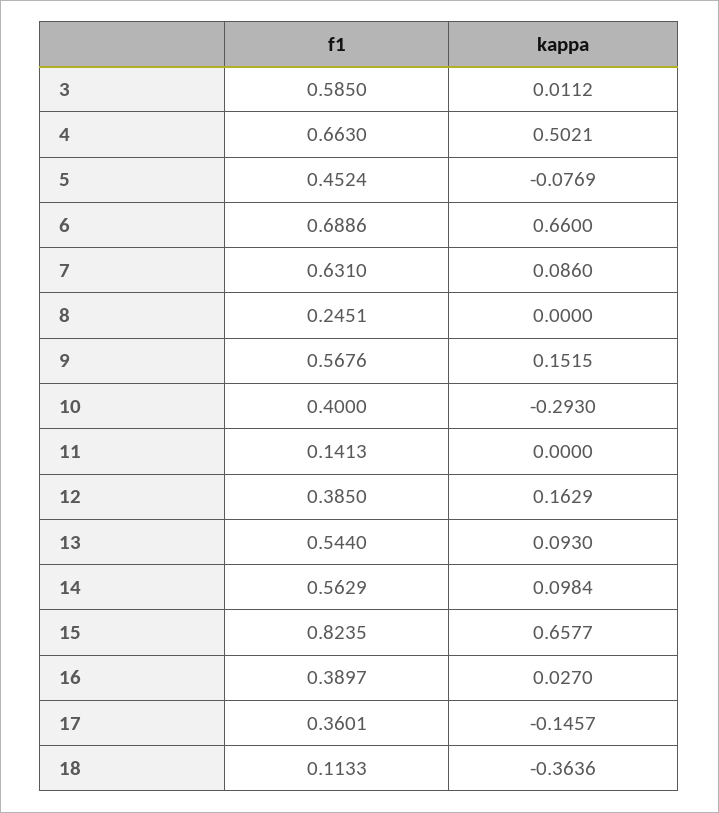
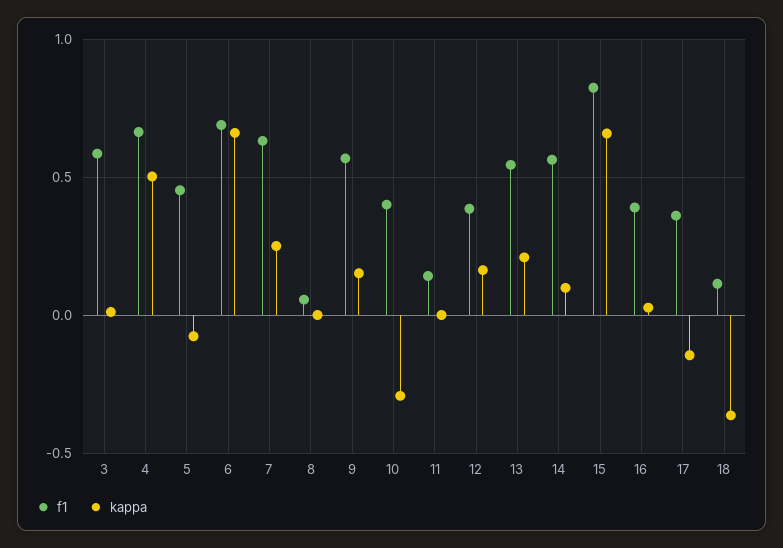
  {
    "f1": {
      "3": 0.585,
      "4": 0.663,
      "5": 0.4524,
      "6": 0.6886,
      "7": 0.631,
-     "8": 0.2451,
+     "8": 0.05,
      "9": 0.5676,
      "10": 0.4,
      "11": 0.1413,
      "12": 0.385,
      "13": 0.544,
      "14": 0.5629,
      "15": 0.8235,
      "16": 0.3897,
      "17": 0.3601,
      "18": 0.1133
    },
    "kappa": {
      "3": 0.0112,
      "4": 0.5021,
      "5": -0.0769,
      "6": 0.66,
-     "7": 0.086,
+     "7": 0.25,
      "8": 0,
      "9": 0.1515,
      "10": -0.293,
      "11": 0,
      "12": 0.1629,
-     "13": 0.093,
+     "13": 0.2,
      "14": 0.0984,
      "15": 0.6577,
      "16": 0.027,
      "17": -0.1457,
      "18": -0.3636
    }
  }

